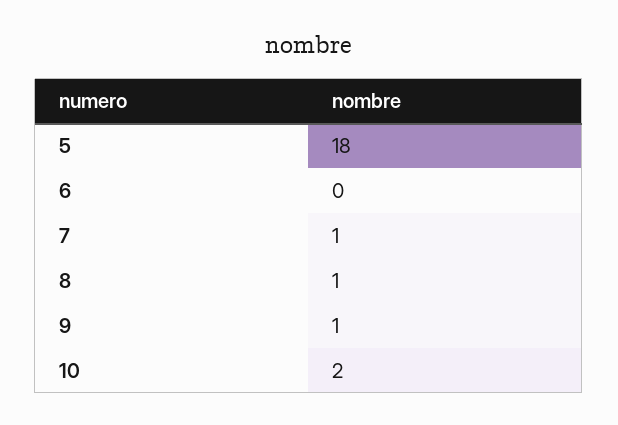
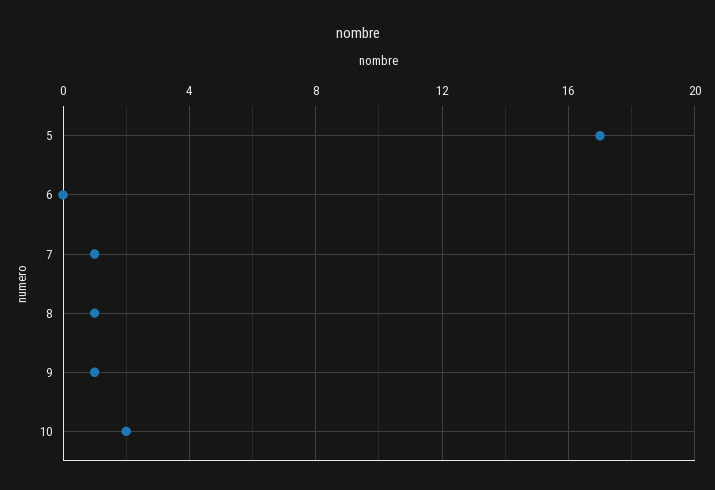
  {
-   "5": 18,
+   "5": 17,
    "6": 0,
    "7": 1,
    "8": 1,
    "9": 1,
    "10": 2
  }

